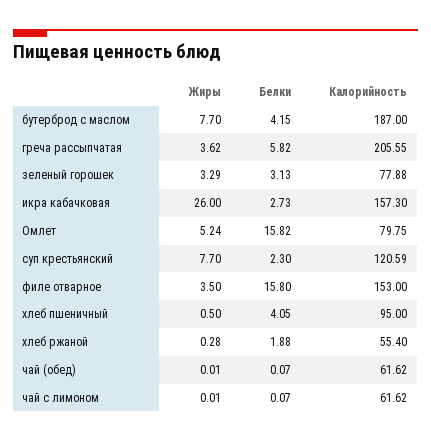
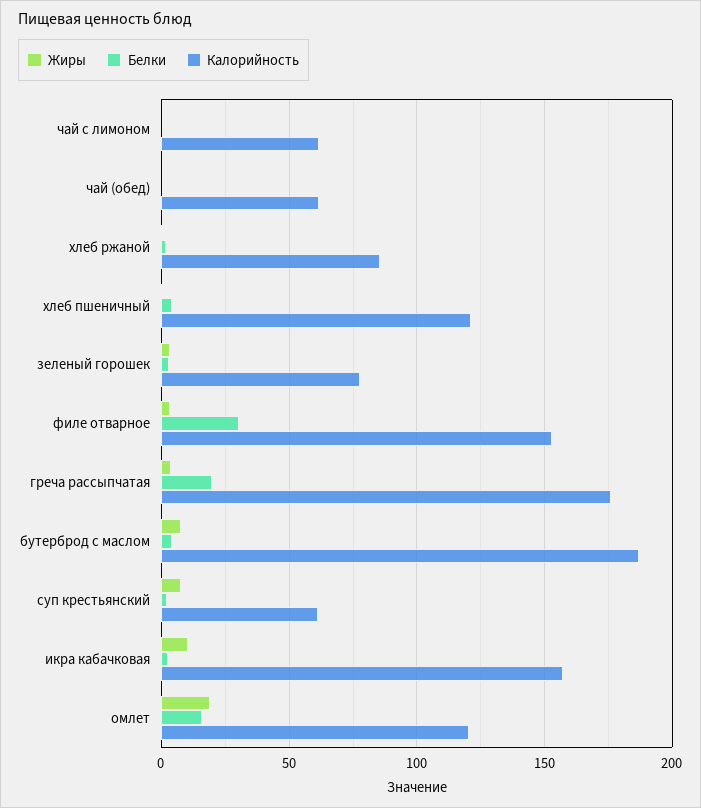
  {
    "Жиры": {
      "бутерброд с маслом": 7.7,
      "греча рассыпчатая": 3.62,
      "зеленый горошек": 3.29,
-     "икра кабачковая": 26,
+     "икра кабачковая": 10,
-     "Омлет": 5.24,
+     "Омлет": 20,
      "суп крестьянский": 7.7,
      "филе отварное": 3.5,
      "хлеб пшеничный": 0.5,
      "хлеб ржаной": 0.28,
      "чай (обед)": 0.01,
      "чай с лимоном": 0.01
    },
    "Белки": {
      "бутерброд с маслом": 4.15,
-     "греча рассыпчатая": 5.82,
+     "греча рассыпчатая": 20,
      "зеленый горошек": 3.13,
      "икра кабачковая": 2.73,
      "Омлет": 15.82,
      "суп крестьянский": 2.3,
-     "филе отварное": 15.8,
+     "филе отварное": 30,
      "хлеб пшеничный": 4.05,
      "хлеб ржаной": 1.88,
      "чай (обед)": 0.07,
      "чай с лимоном": 0.07
    },
    "Калорийность": {
      "бутерброд с маслом": 187,
-     "греча рассыпчатая": 205.55,
+     "греча рассыпчатая": 175,
      "зеленый горошек": 77.88,
      "икра кабачковая": 157.3,
-     "Омлет": 79.75,
+     "Омлет": 120,
-     "суп крестьянский": 120.59,
+     "суп крестьянский": 60,
      "филе отварное": 153,
-     "хлеб пшеничный": 95,
+     "хлеб пшеничный": 120,
-     "хлеб ржаной": 55.4,
+     "хлеб ржаной": 85,
      "чай (обед)": 61.62,
      "чай с лимоном": 61.62
    }
  }

